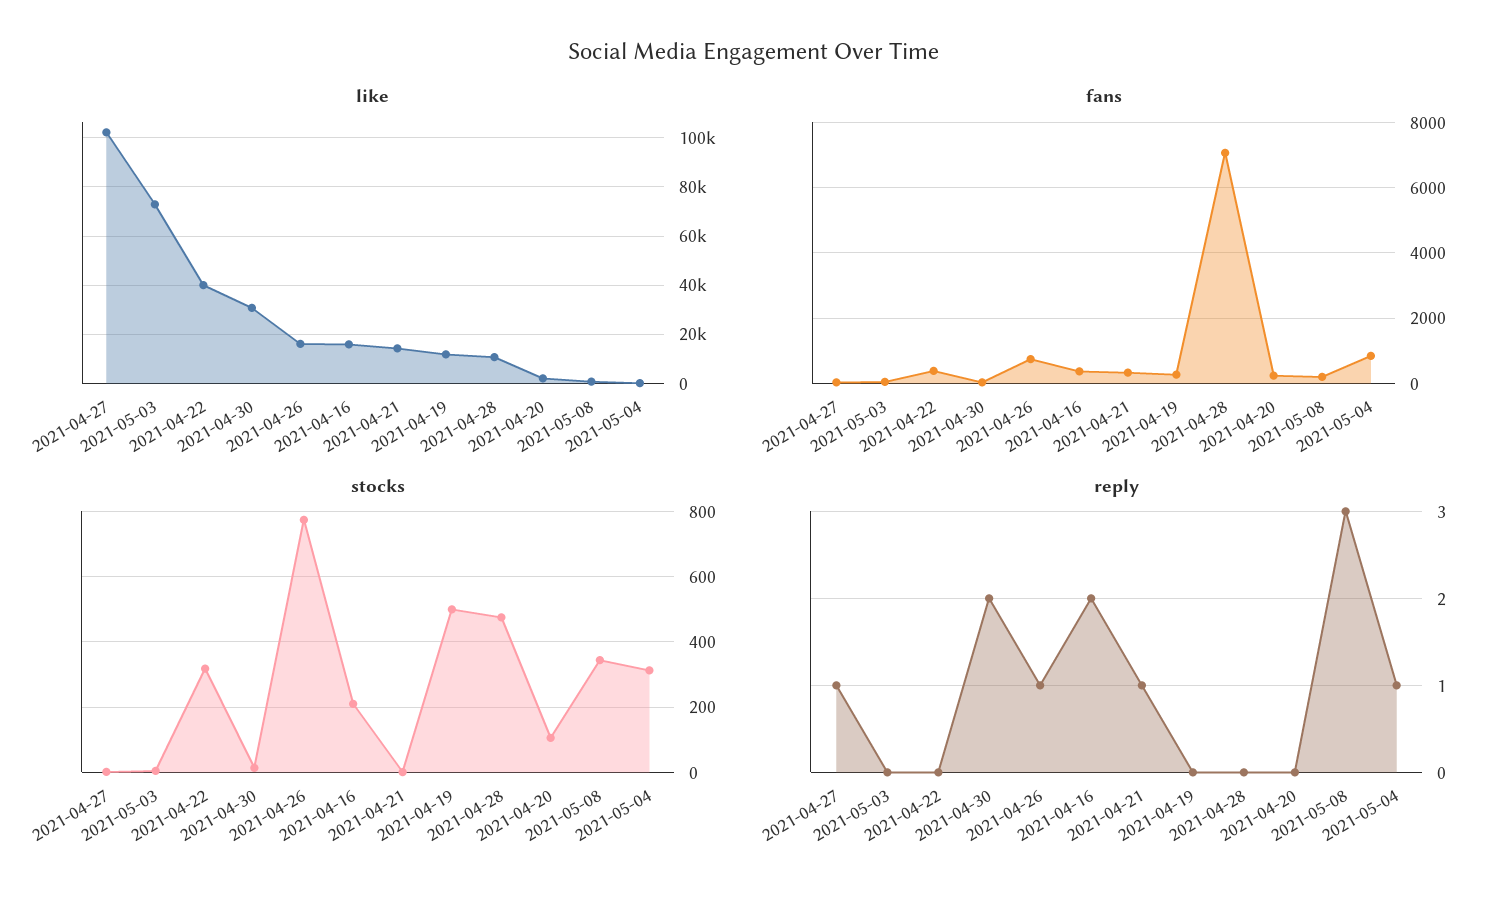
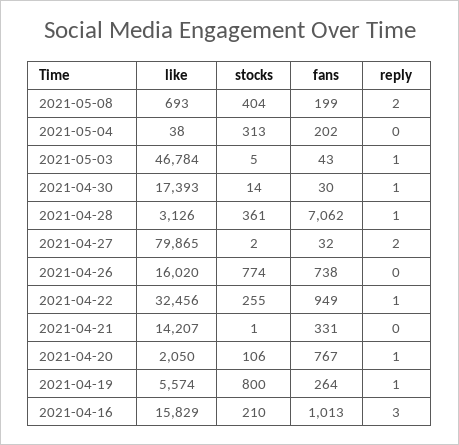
  {
    "like": {
-     "2021-04-27": 102500,
+     "2021-04-27": 79865,
-     "2021-05-03": 72500,
+     "2021-05-03": 46784,
-     "2021-04-22": 40000,
+     "2021-04-22": 32456,
-     "2021-04-30": 30000,
+     "2021-04-30": 17393,
      "2021-04-26": 16020,
      "2021-04-16": 15829,
      "2021-04-21": 14207,
-     "2021-04-19": 12500,
+     "2021-04-19": 5574,
-     "2021-04-28": 10000,
+     "2021-04-28": 3126,
      "2021-04-20": 2050,
      "2021-05-08": 693,
      "2021-05-04": 38
    },
    "fans": {
      "2021-04-27": 32,
      "2021-05-03": 43,
-     "2021-04-22": 400,
+     "2021-04-22": 949,
      "2021-04-30": 30,
      "2021-04-26": 738,
-     "2021-04-16": 400,
+     "2021-04-16": 1013,
      "2021-04-21": 331,
      "2021-04-19": 264,
      "2021-04-28": 7062,
-     "2021-04-20": 200,
+     "2021-04-20": 767,
      "2021-05-08": 199,
-     "2021-05-04": 800
+     "2021-05-04": 202
    },
    "stocks": {
      "2021-04-27": 2,
      "2021-05-03": 5,
-     "2021-04-22": 320,
+     "2021-04-22": 255,
      "2021-04-30": 14,
      "2021-04-26": 774,
      "2021-04-16": 210,
      "2021-04-21": 1,
-     "2021-04-19": 500,
+     "2021-04-19": 800,
-     "2021-04-28": 480,
+     "2021-04-28": 361,
      "2021-04-20": 106,
-     "2021-05-08": 340,
+     "2021-05-08": 404,
      "2021-05-04": 313
    },
    "reply": {
-     "2021-04-27": 1,
+     "2021-04-27": 2,
-     "2021-05-03": 0,
+     "2021-05-03": 1,
-     "2021-04-22": 0,
+     "2021-04-22": 1,
-     "2021-04-30": 2,
+     "2021-04-30": 1,
-     "2021-04-26": 1,
+     "2021-04-26": 0,
-     "2021-04-16": 2,
+     "2021-04-16": 3,
-     "2021-04-21": 1,
+     "2021-04-21": 0,
-     "2021-04-19": 0,
+     "2021-04-19": 1,
-     "2021-04-28": 0,
+     "2021-04-28": 1,
-     "2021-04-20": 0,
+     "2021-04-20": 1,
-     "2021-05-08": 3,
+     "2021-05-08": 2,
-     "2021-05-04": 1
+     "2021-05-04": 0
    }
  }

